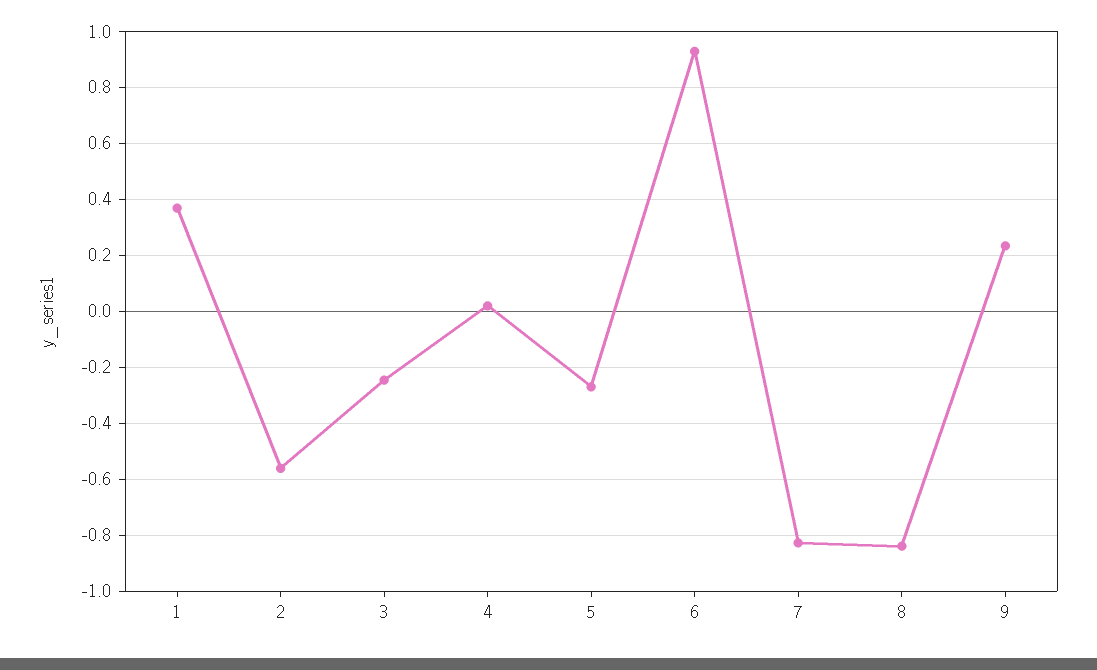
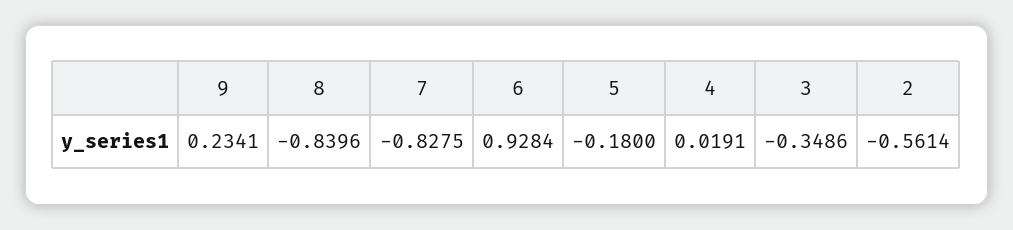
  {
-   "1": 0.375,
    "2": -0.5614,
-   "3": -0.25,
+   "3": -0.3486,
    "4": 0.0191,
-   "5": -0.275,
+   "5": -0.18,
    "6": 0.9284,
    "7": -0.8275,
    "8": -0.8396,
    "9": 0.2341
  }

